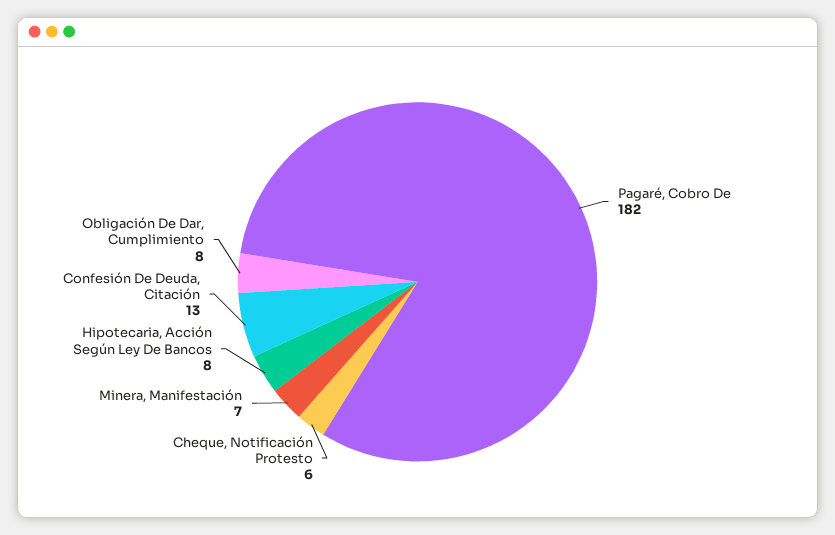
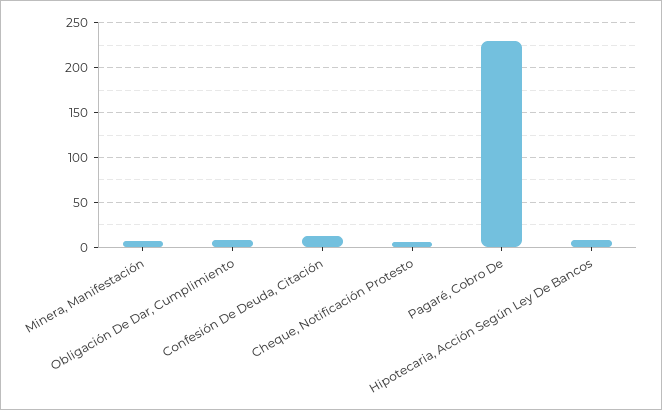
  {
-   "Pagaré, Cobro De": 182,
+   "Pagaré, Cobro De": 230,
    "Cheque, Notificación Protesto": 6,
    "Minera, Manifestación": 7,
    "Hipotecaria, Acción Según Ley De Bancos": 8,
    "Confesión De Deuda, Citación": 13,
    "Obligación De Dar, Cumplimiento": 8
  }

